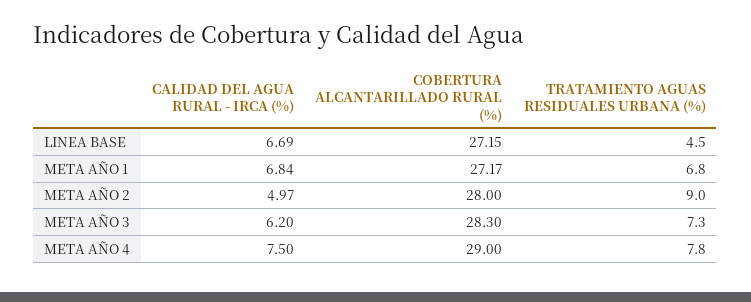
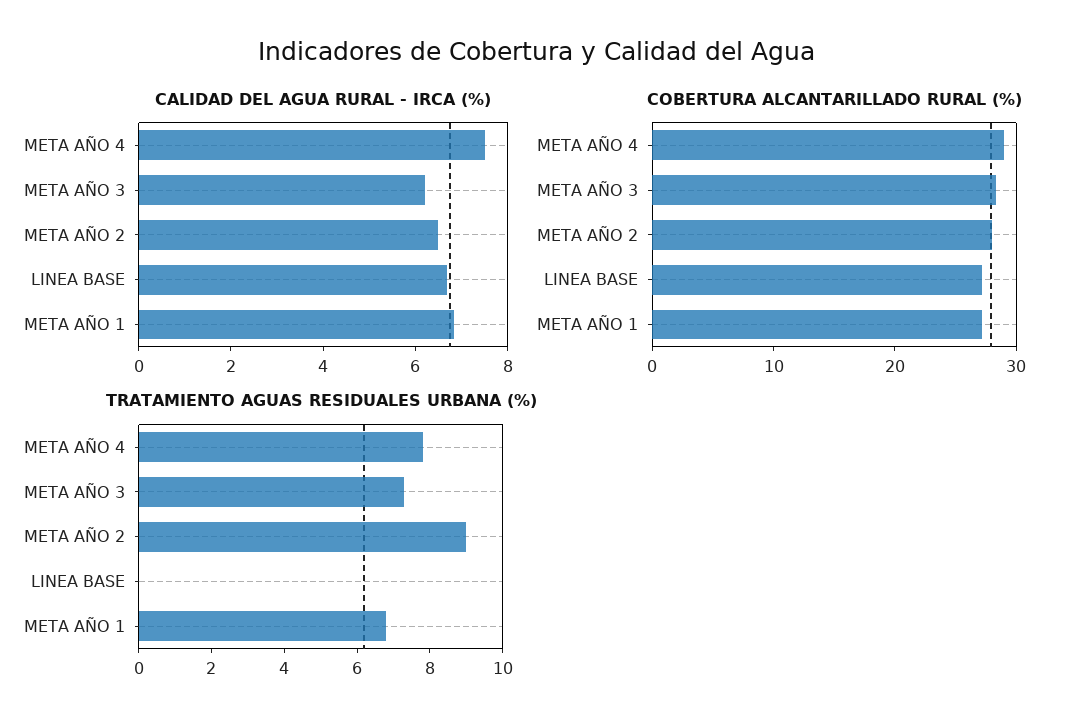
  {
    "CALIDAD DEL AGUA RURAL - IRCA (%)": {
      "LINEA BASE": 6.69,
      "META AÑO 1": 6.84,
-     "META AÑO 2": 4.97,
+     "META AÑO 2": 6.5,
      "META AÑO 3": 6.2,
      "META AÑO 4": 7.5
    },
    "COBERTURA ALCANTARILLADO RURAL (%)": {
      "LINEA BASE": 27.15,
      "META AÑO 1": 27.17,
      "META AÑO 2": 28,
      "META AÑO 3": 28.3,
      "META AÑO 4": 29
    },
    "TRATAMIENTO AGUAS RESIDUALES URBANA (%)": {
-     "LINEA BASE": 4.5,
+     "LINEA BASE": 0,
      "META AÑO 1": 6.8,
      "META AÑO 2": 9,
      "META AÑO 3": 7.3,
      "META AÑO 4": 7.8
    }
  }

